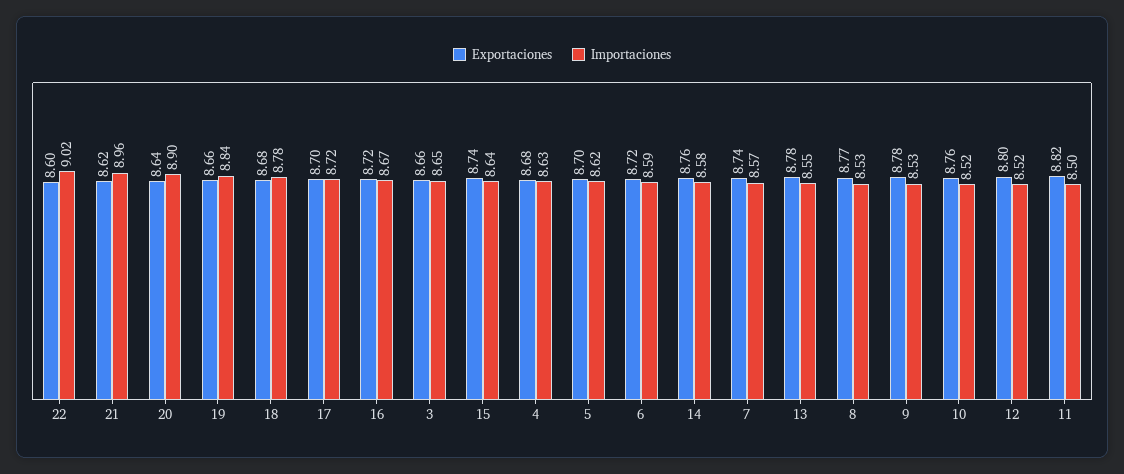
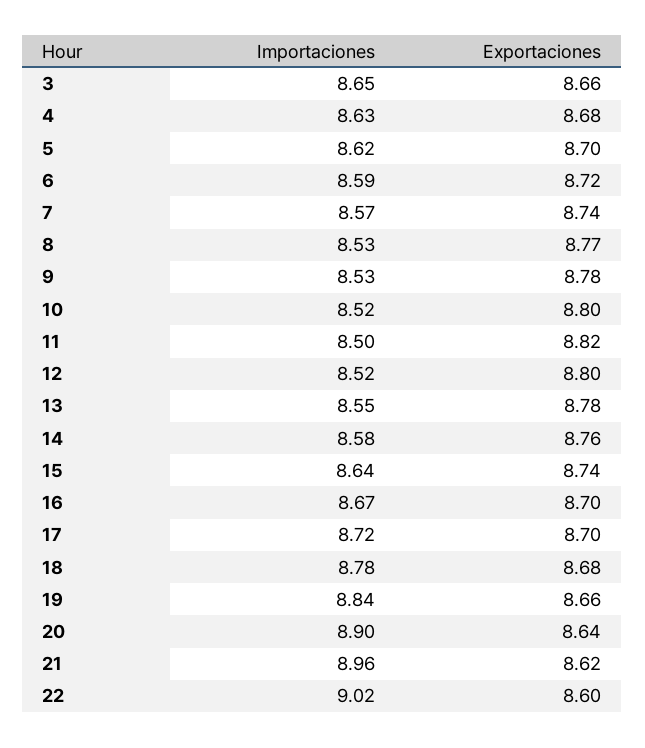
  {
    "Exportaciones": {
      "22": 8.6,
      "21": 8.62,
      "20": 8.64,
      "19": 8.66,
      "18": 8.68,
      "17": 8.7,
-     "16": 8.72,
+     "16": 8.7,
      "3": 8.66,
      "15": 8.74,
      "4": 8.68,
      "5": 8.7,
      "6": 8.72,
      "14": 8.76,
      "7": 8.74,
      "13": 8.78,
      "8": 8.77,
      "9": 8.78,
-     "10": 8.76,
+     "10": 8.8,
      "12": 8.8,
      "11": 8.82
    },
    "Importaciones": {
      "22": 9.02,
      "21": 8.96,
      "20": 8.9,
      "19": 8.84,
      "18": 8.78,
      "17": 8.72,
      "16": 8.67,
      "3": 8.65,
      "15": 8.64,
      "4": 8.63,
      "5": 8.62,
      "6": 8.59,
      "14": 8.58,
      "7": 8.57,
      "13": 8.55,
      "8": 8.53,
      "9": 8.53,
      "10": 8.52,
      "12": 8.52,
      "11": 8.5
    }
  }

